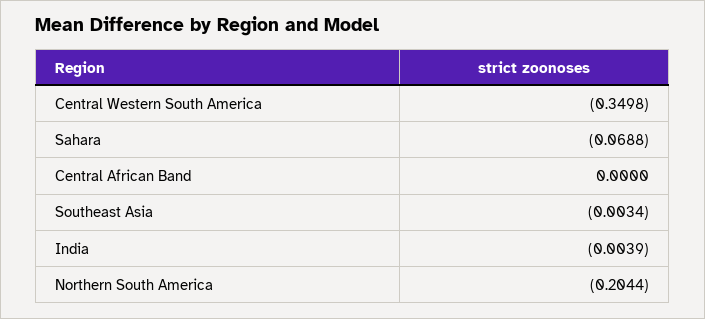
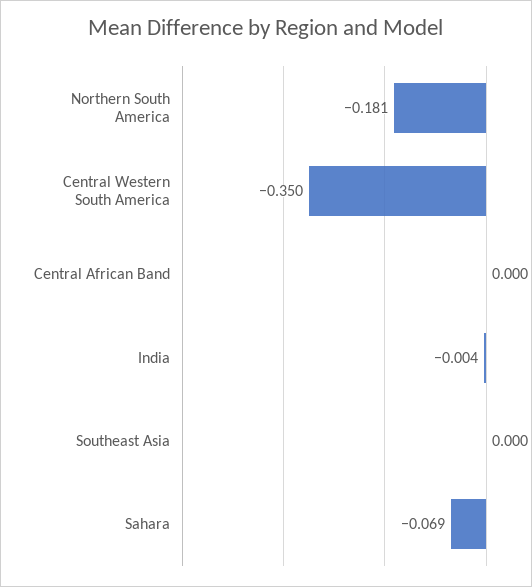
  {
    "Central Western South America": -0.3498,
    "Sahara": -0.0688,
    "Central African Band": 0,
-   "Southeast Asia": -0.0034,
+   "Southeast Asia": 0,
    "India": -0.0039,
-   "Northern South America": -0.2044
+   "Northern South America": -0.181
  }

